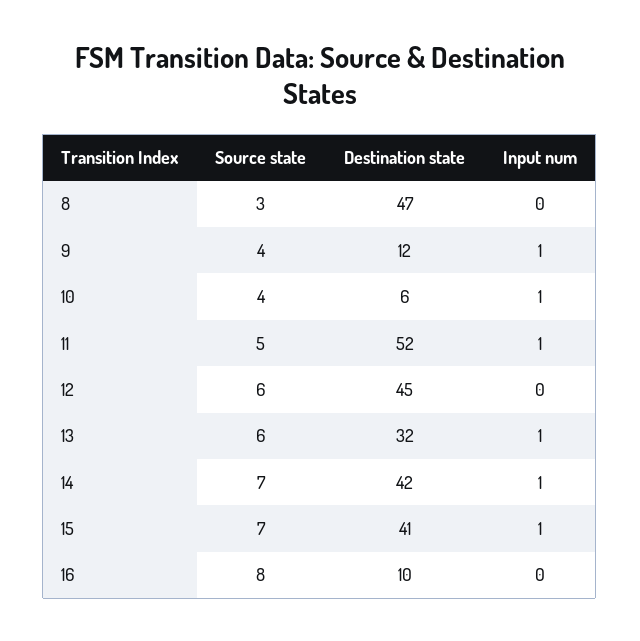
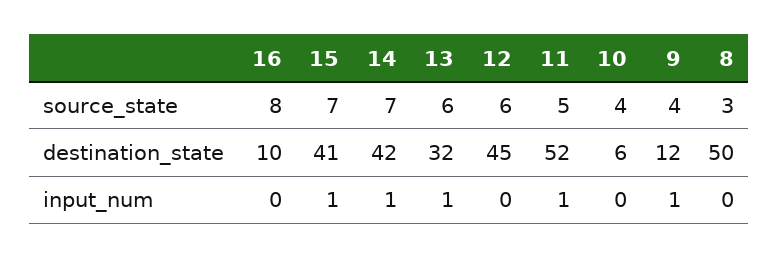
  {
    "Source state": {
      "8": 3,
      "9": 4,
      "10": 4,
      "11": 5,
      "12": 6,
      "13": 6,
      "14": 7,
      "15": 7,
      "16": 8
    },
    "Destination state": {
-     "8": 47,
+     "8": 50,
      "9": 12,
      "10": 6,
      "11": 52,
      "12": 45,
      "13": 32,
      "14": 42,
      "15": 41,
      "16": 10
    },
    "Input num": {
      "8": 0,
      "9": 1,
-     "10": 1,
+     "10": 0,
      "11": 1,
      "12": 0,
      "13": 1,
      "14": 1,
      "15": 1,
      "16": 0
    }
  }

